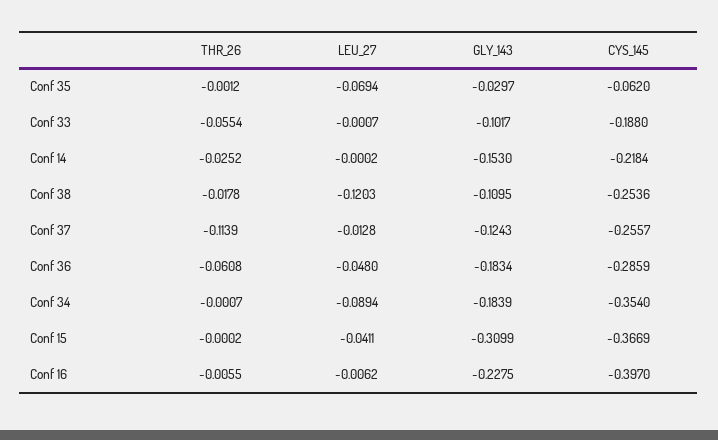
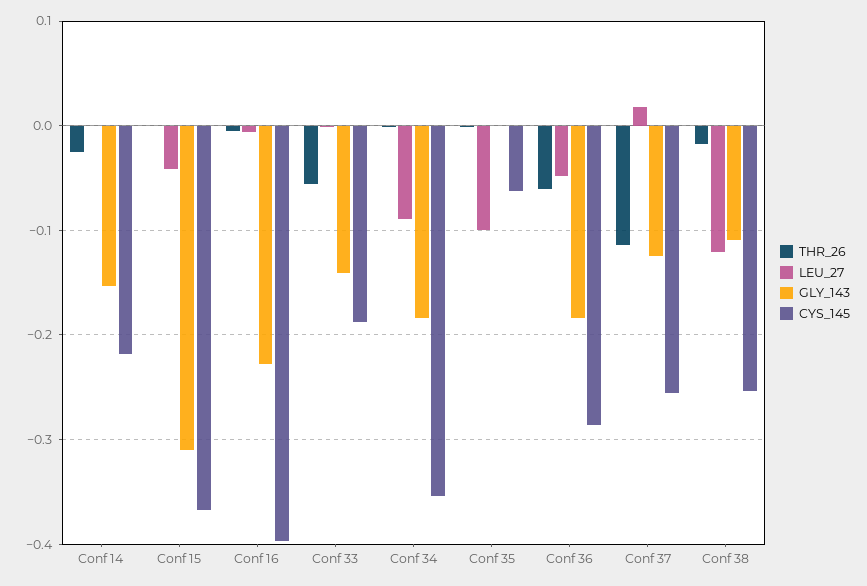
  {
    "THR_26": {
      "Conf 35": -0.0012,
      "Conf 33": -0.0554,
      "Conf 14": -0.0252,
      "Conf 38": -0.0178,
      "Conf 37": -0.1139,
      "Conf 36": -0.0608,
      "Conf 34": -0.0007,
      "Conf 15": -0.0002,
      "Conf 16": -0.0055
    },
    "LEU_27": {
-     "Conf 35": -0.0694,
+     "Conf 35": -0.1,
      "Conf 33": -0.0007,
      "Conf 14": -0.0002,
      "Conf 38": -0.1203,
-     "Conf 37": -0.0128,
+     "Conf 37": 0.02,
      "Conf 36": -0.048,
      "Conf 34": -0.0894,
      "Conf 15": -0.0411,
      "Conf 16": -0.0062
    },
    "GLY_143": {
-     "Conf 35": -0.0297,
+     "Conf 35": 0,
-     "Conf 33": -0.1017,
+     "Conf 33": -0.14,
      "Conf 14": -0.153,
      "Conf 38": -0.1095,
      "Conf 37": -0.1243,
      "Conf 36": -0.1834,
      "Conf 34": -0.1839,
      "Conf 15": -0.3099,
      "Conf 16": -0.2275
    },
    "CYS_145": {
      "Conf 35": -0.062,
      "Conf 33": -0.188,
      "Conf 14": -0.2184,
      "Conf 38": -0.2536,
      "Conf 37": -0.2557,
      "Conf 36": -0.2859,
      "Conf 34": -0.354,
      "Conf 15": -0.3669,
      "Conf 16": -0.397
    }
  }

